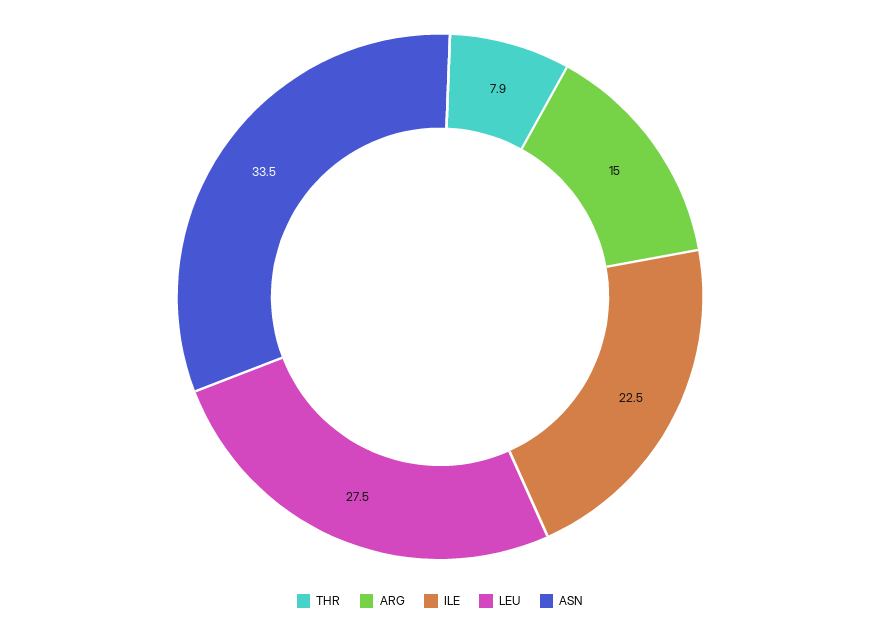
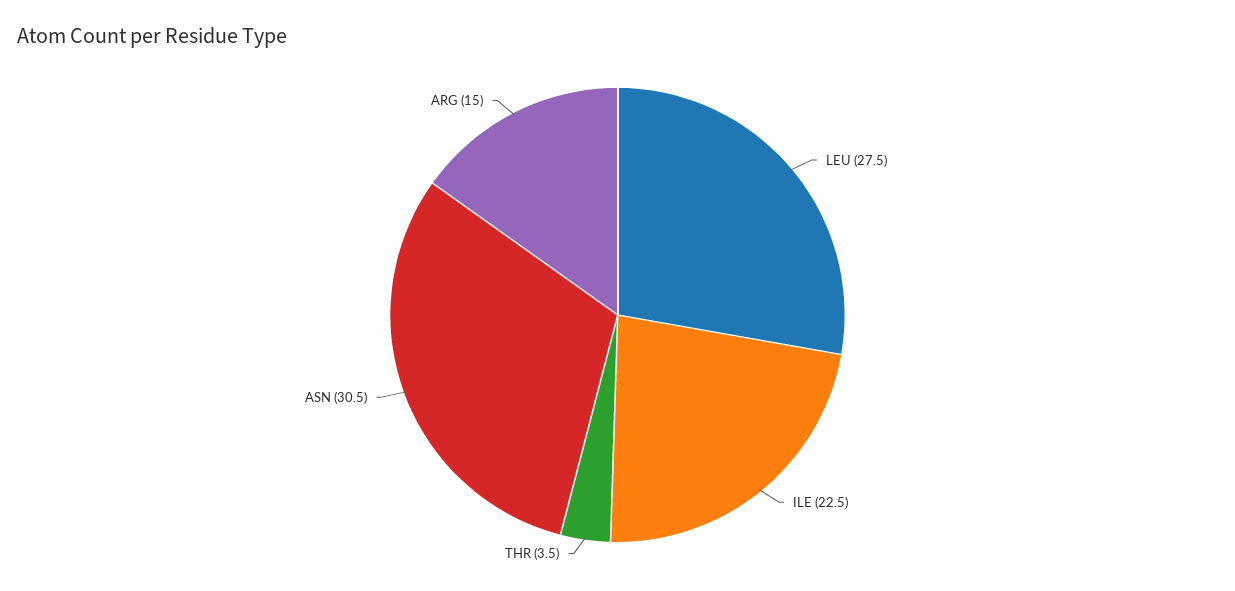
  {
-   "THR": 7.9,
+   "THR": 3.5,
    "ARG": 15,
    "ILE": 22.5,
    "LEU": 27.5,
-   "ASN": 33.5
+   "ASN": 30.5
  }

